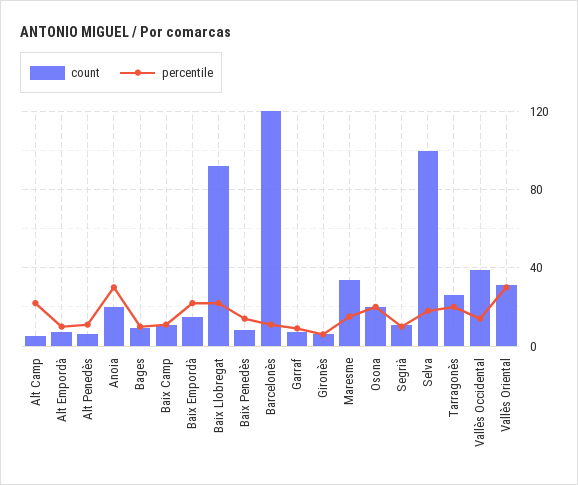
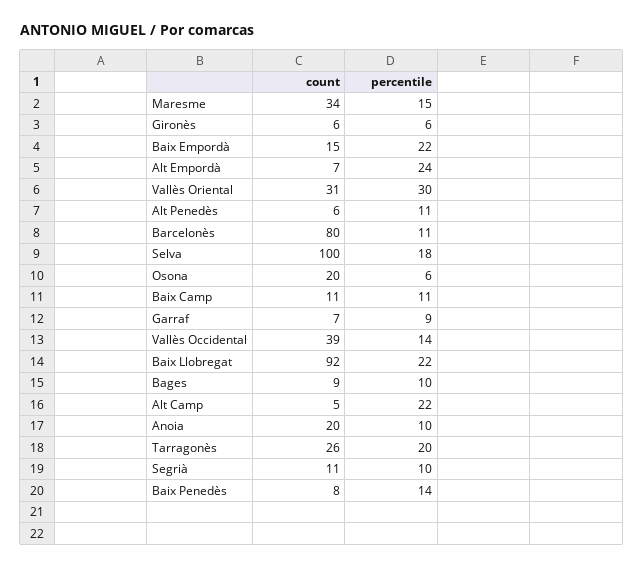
  {
    "count": {
      "Alt Camp": 5,
      "Alt Empordà": 7,
      "Alt Penedès": 6,
      "Anoia": 20,
      "Bages": 9,
      "Baix Camp": 11,
      "Baix Empordà": 15,
      "Baix Llobregat": 92,
      "Baix Penedès": 8,
-     "Barcelonès": 120,
+     "Barcelonès": 80,
      "Garraf": 7,
      "Gironès": 6,
      "Maresme": 34,
      "Osona": 20,
      "Segrià": 11,
      "Selva": 100,
      "Tarragonès": 26,
      "Vallès Occidental": 39,
      "Vallès Oriental": 31
    },
    "percentile": {
      "Alt Camp": 22,
-     "Alt Empordà": 10,
+     "Alt Empordà": 24,
      "Alt Penedès": 11,
-     "Anoia": 30,
+     "Anoia": 10,
      "Bages": 10,
      "Baix Camp": 11,
      "Baix Empordà": 22,
      "Baix Llobregat": 22,
      "Baix Penedès": 14,
      "Barcelonès": 11,
      "Garraf": 9,
      "Gironès": 6,
      "Maresme": 15,
-     "Osona": 20,
+     "Osona": 6,
      "Segrià": 10,
      "Selva": 18,
      "Tarragonès": 20,
      "Vallès Occidental": 14,
      "Vallès Oriental": 30
    }
  }

